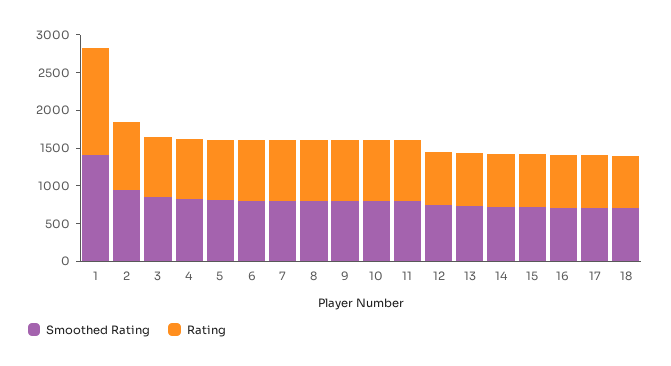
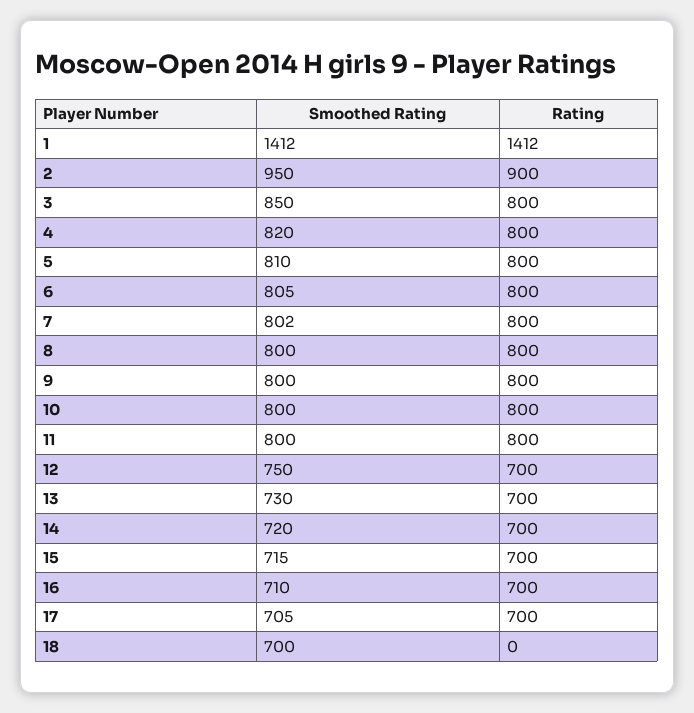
  {
    "Smoothed Rating": {
      "1": 1412,
      "2": 950,
      "3": 850,
      "4": 820,
      "5": 810,
      "6": 805,
      "7": 802,
      "8": 800,
      "9": 800,
      "10": 800,
      "11": 800,
      "12": 750,
      "13": 730,
      "14": 720,
      "15": 715,
      "16": 710,
      "17": 705,
      "18": 700
    },
    "Rating": {
      "1": 1412,
      "2": 900,
      "3": 800,
      "4": 800,
      "5": 800,
      "6": 800,
      "7": 800,
      "8": 800,
      "9": 800,
      "10": 800,
      "11": 800,
      "12": 700,
      "13": 700,
      "14": 700,
      "15": 700,
      "16": 700,
      "17": 700,
-     "18": 750
+     "18": 0
    }
  }

